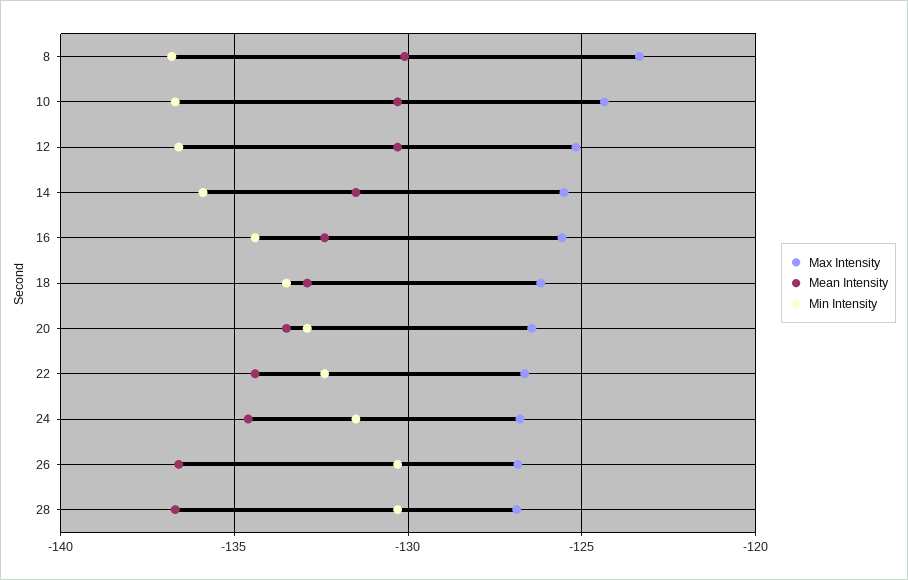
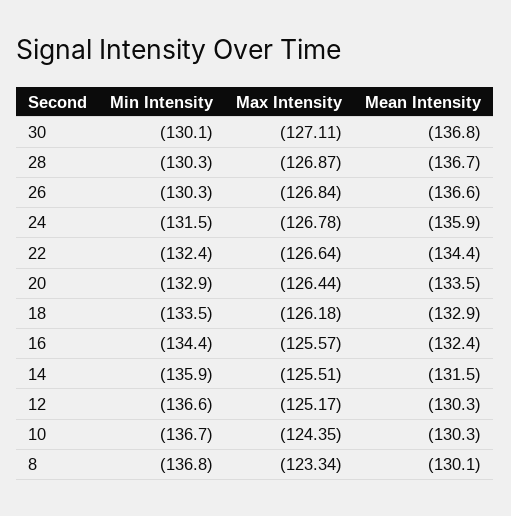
  {
    "Max Intensity": {
      "8": -123.34,
      "10": -124.35,
      "12": -125.17,
      "14": -125.51,
      "16": -125.57,
      "18": -126.18,
      "20": -126.44,
      "22": -126.64,
      "24": -126.78,
      "26": -126.84,
-     "28": -126.87
+     "28": -126.87,
+     "30": -127.11
    },
    "Mean Intensity": {
      "8": -130.1,
      "10": -130.3,
      "12": -130.3,
      "14": -131.5,
      "16": -132.4,
      "18": -132.9,
      "20": -133.5,
      "22": -134.4,
-     "24": -134.5,
+     "24": -135.9,
      "26": -136.6,
-     "28": -136.7
+     "28": -136.7,
+     "30": -136.8
    },
    "Min Intensity": {
      "8": -136.8,
      "10": -136.7,
      "12": -136.6,
      "14": -135.9,
      "16": -134.4,
      "18": -133.5,
      "20": -132.9,
      "22": -132.4,
      "24": -131.5,
      "26": -130.3,
-     "28": -130.3
+     "28": -130.3,
+     "30": -130.1
    }
  }

